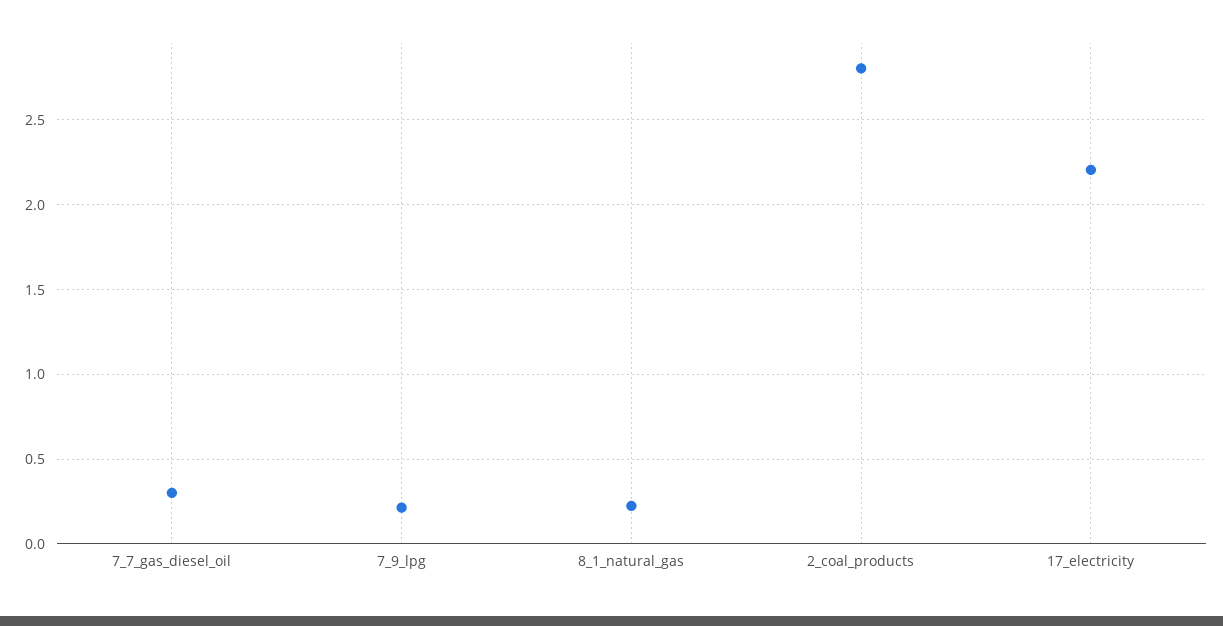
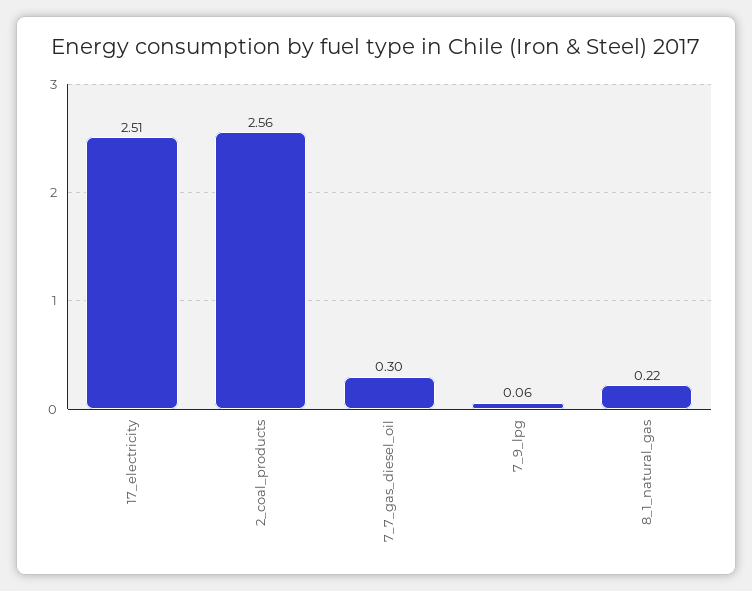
  {
    "7_7_gas_diesel_oil": 0.3,
-   "7_9_lpg": 0.2,
+   "7_9_lpg": 0.06,
    "8_1_natural_gas": 0.22,
-   "2_coal_products": 2.8,
+   "2_coal_products": 2.56,
-   "17_electricity": 2.2
+   "17_electricity": 2.51
  }

